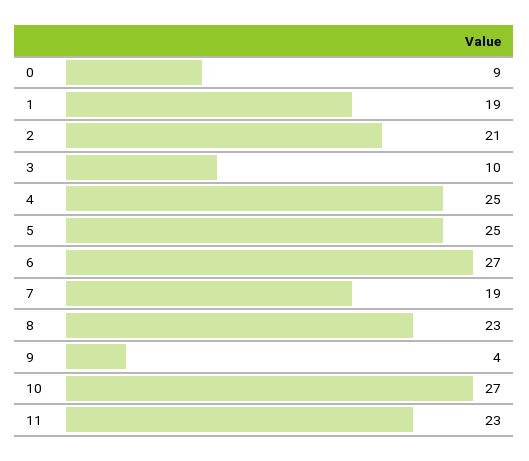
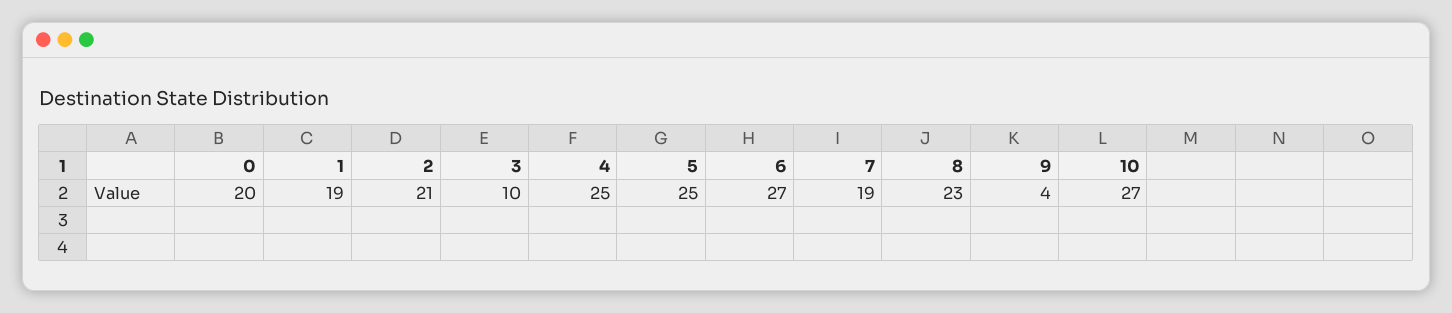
  {
-   "0": 9,
+   "0": 20,
    "1": 19,
    "2": 21,
    "3": 10,
    "4": 25,
    "5": 25,
    "6": 27,
    "7": 19,
    "8": 23,
    "9": 4,
-   "10": 27,
+   "10": 27
-   "11": 23
  }

